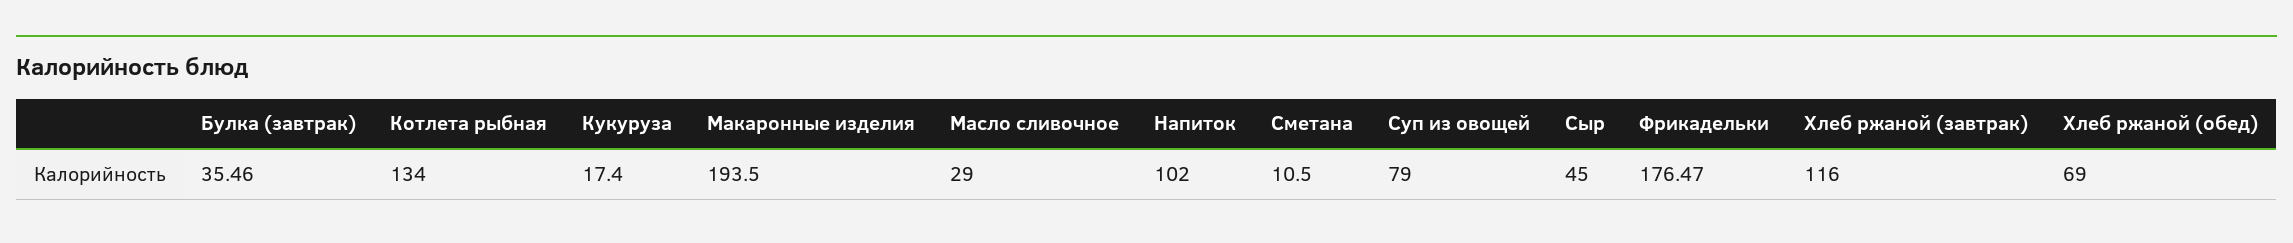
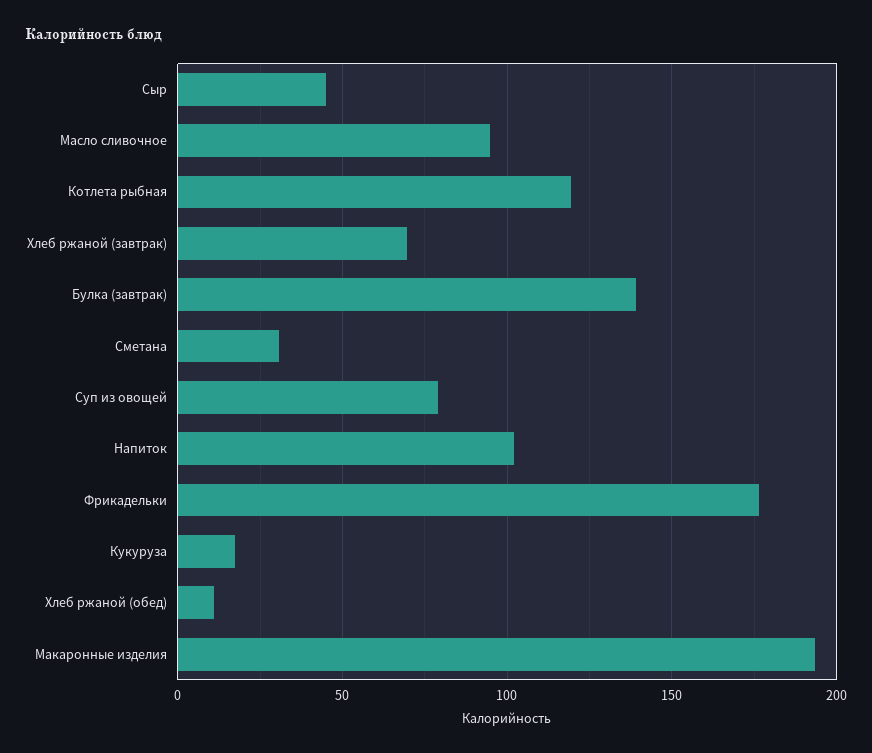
  {
-   "Булка (завтрак)": 35.46,
+   "Булка (завтрак)": 140,
-   "Котлета рыбная": 134,
+   "Котлета рыбная": 120,
    "Кукуруза": 17.4,
    "Макаронные изделия": 193.5,
-   "Масло сливочное": 29,
+   "Масло сливочное": 95,
    "Напиток": 102,
-   "Сметана": 10.5,
+   "Сметана": 30,
    "Суп из овощей": 79,
    "Сыр": 45,
    "Фрикадельки": 176.47,
-   "Хлеб ржаной (завтрак)": 116,
+   "Хлеб ржаной (завтрак)": 70,
-   "Хлеб ржаной (обед)": 69
+   "Хлеб ржаной (обед)": 10
  }

